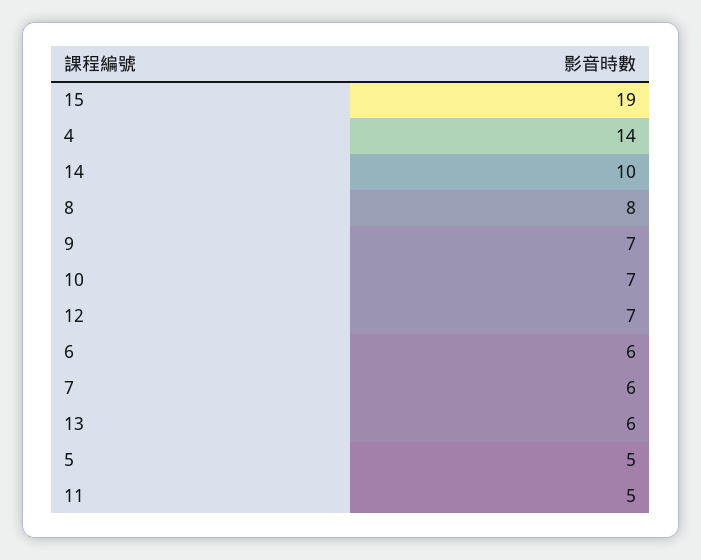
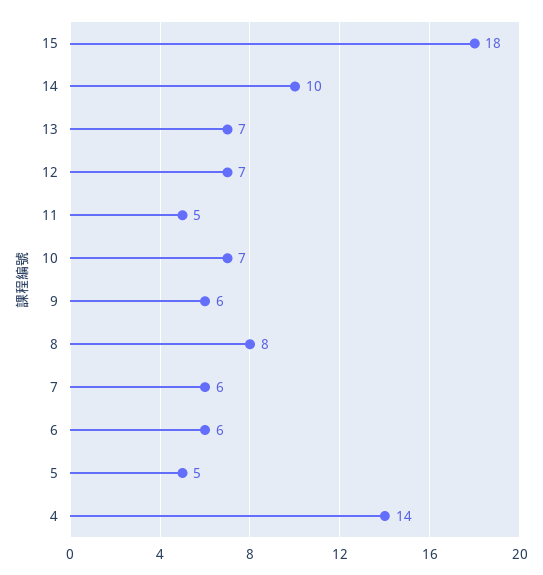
  {
-   "15": 19,
+   "15": 18,
    "4": 14,
    "14": 10,
    "8": 8,
-   "9": 7,
+   "9": 6,
    "10": 7,
    "12": 7,
    "6": 6,
    "7": 6,
-   "13": 6,
+   "13": 7,
    "5": 5,
    "11": 5
  }

